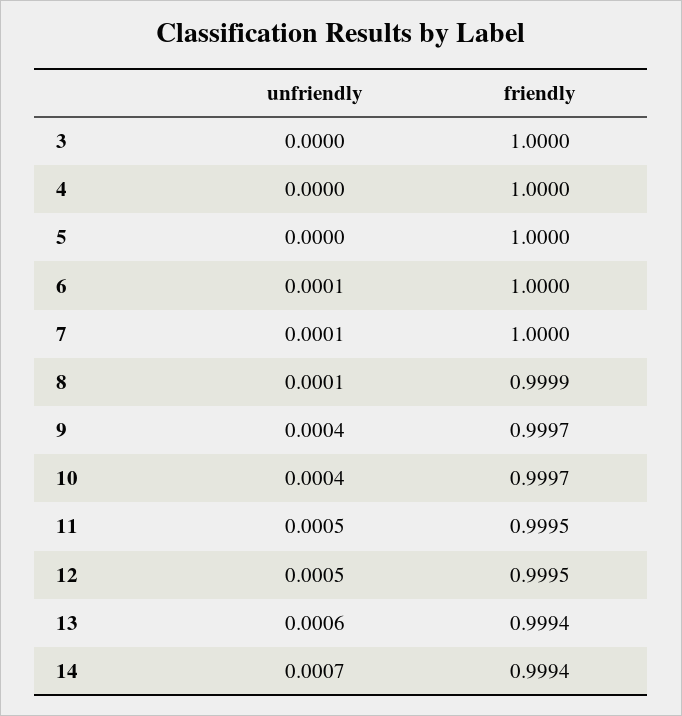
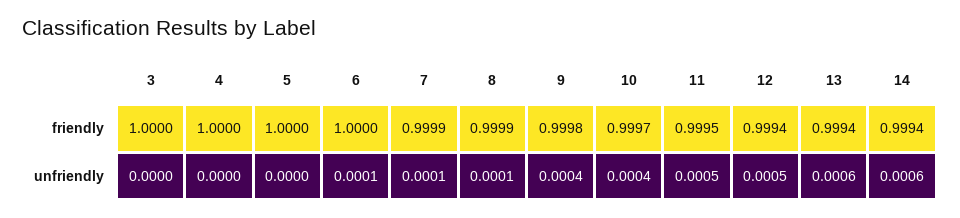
  {
    "unfriendly": {
      "3": 0,
      "4": 0,
      "5": 0,
      "6": 0.0001,
      "7": 0.0001,
      "8": 0.0001,
      "9": 0.0004,
      "10": 0.0004,
      "11": 0.0005,
      "12": 0.0005,
      "13": 0.0006,
-     "14": 0.0007
+     "14": 0.0006
    },
    "friendly": {
      "3": 1,
      "4": 1,
      "5": 1,
      "6": 1,
-     "7": 1,
+     "7": 0.9999,
      "8": 0.9999,
-     "9": 0.9997,
+     "9": 0.9998,
      "10": 0.9997,
      "11": 0.9995,
-     "12": 0.9995,
+     "12": 0.9994,
      "13": 0.9994,
      "14": 0.9994
    }
  }

